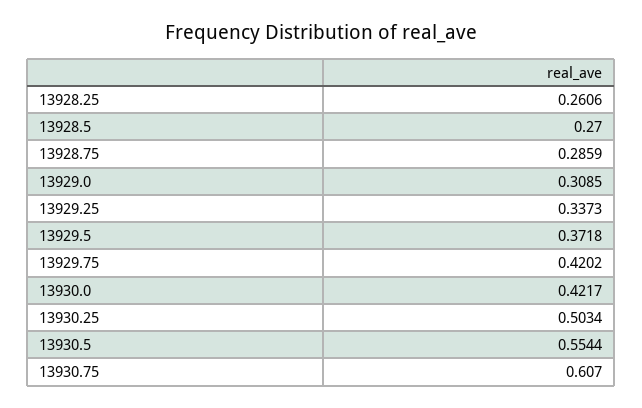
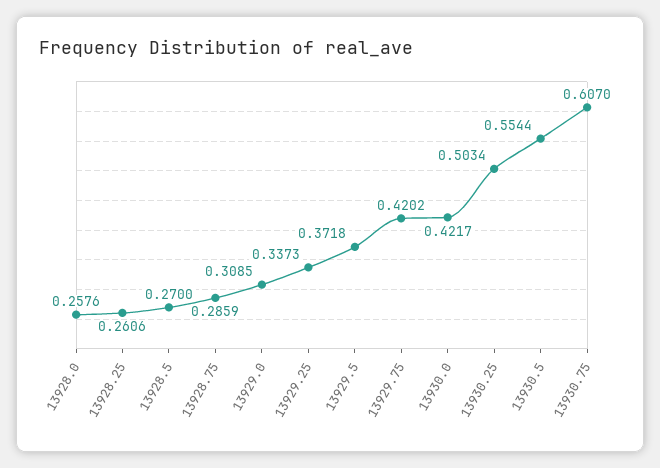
  {
    "13928.25": 0.2606,
    "13928.5": 0.27,
    "13928.75": 0.2859,
    "13929.0": 0.3085,
    "13929.25": 0.3373,
    "13929.5": 0.3718,
    "13929.75": 0.4202,
    "13930.0": 0.4217,
    "13930.25": 0.5034,
    "13930.5": 0.5544,
-   "13930.75": 0.607
+   "13930.75": 0.607,
+   "13928.0": 0.2576
  }

